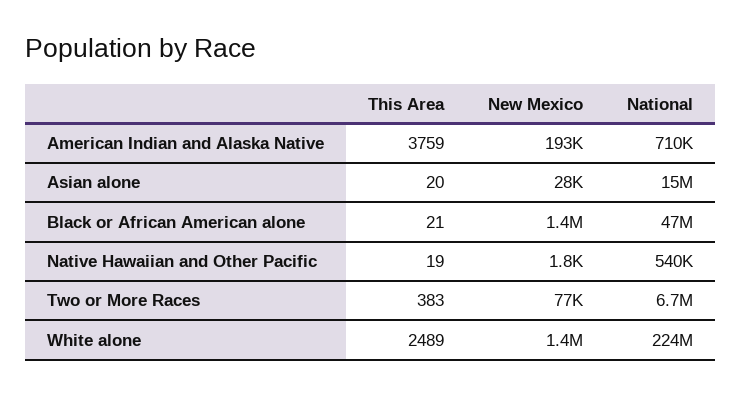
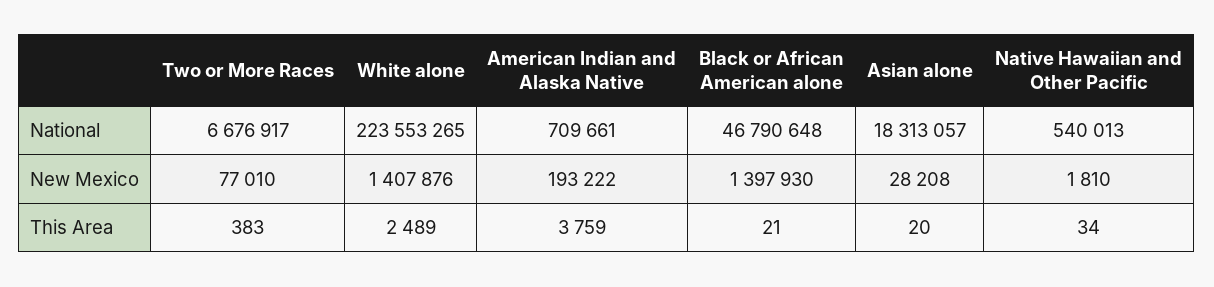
  {
    "This Area": {
      "American Indian and Alaska Native": 3759,
      "Asian alone": 20,
      "Black or African American alone": 21,
-     "Native Hawaiian and Other Pacific": 19,
+     "Native Hawaiian and Other Pacific": 34,
      "Two or More Races": 383,
      "White alone": 2489
    },
    "New Mexico": {
      "American Indian and Alaska Native": 193222,
      "Asian alone": 28208,
      "Black or African American alone": 1397930,
      "Native Hawaiian and Other Pacific": 1810,
      "Two or More Races": 77010,
      "White alone": 1407876
    },
    "National": {
      "American Indian and Alaska Native": 709661,
-     "Asian alone": 15000000,
+     "Asian alone": 18313057,
      "Black or African American alone": 46790648,
      "Native Hawaiian and Other Pacific": 540013,
      "Two or More Races": 6676917,
      "White alone": 223553265
    }
  }

